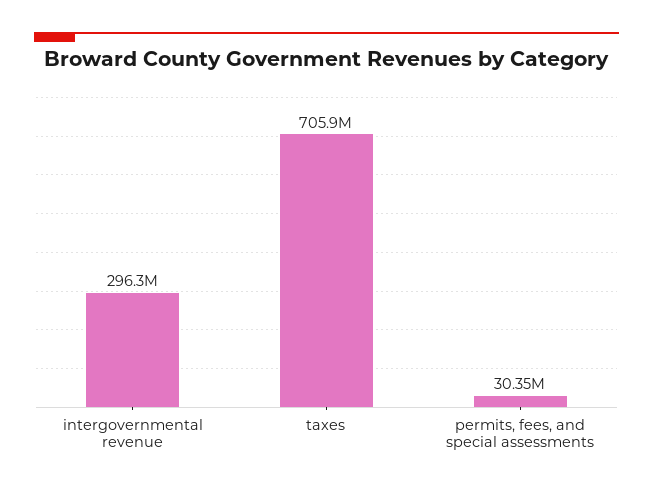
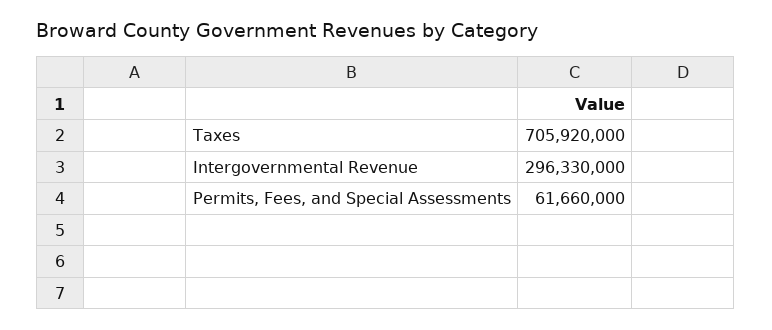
  {
    "intergovernmental revenue": 296330000,
    "taxes": 705920000,
-   "permits, fees, and special assessments": 30350000
+   "permits, fees, and special assessments": 61660000
  }

